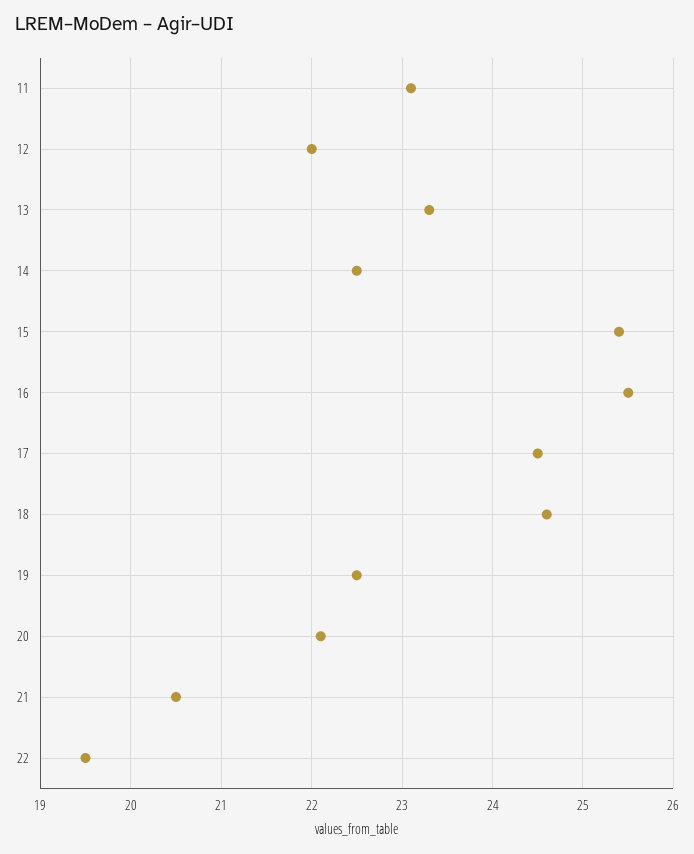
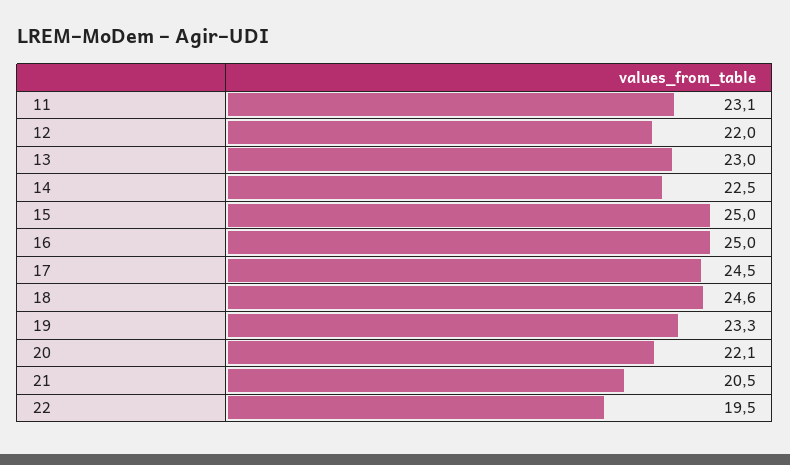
  {
    "11": 23.1,
    "12": 22,
-   "13": 23.3,
+   "13": 23,
    "14": 22.5,
-   "15": 25.4,
+   "15": 25,
-   "16": 25.5,
+   "16": 25,
    "17": 24.5,
    "18": 24.6,
-   "19": 22.5,
+   "19": 23.3,
    "20": 22.1,
    "21": 20.5,
    "22": 19.5
  }

